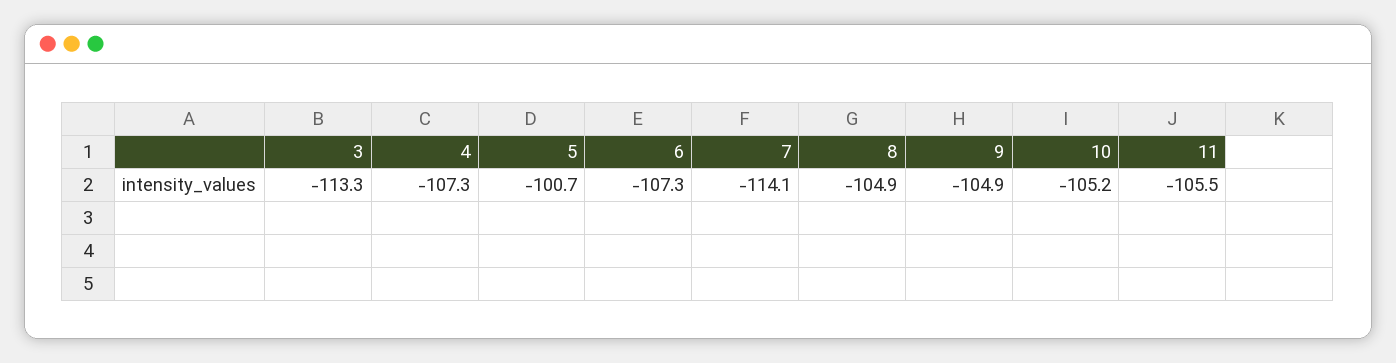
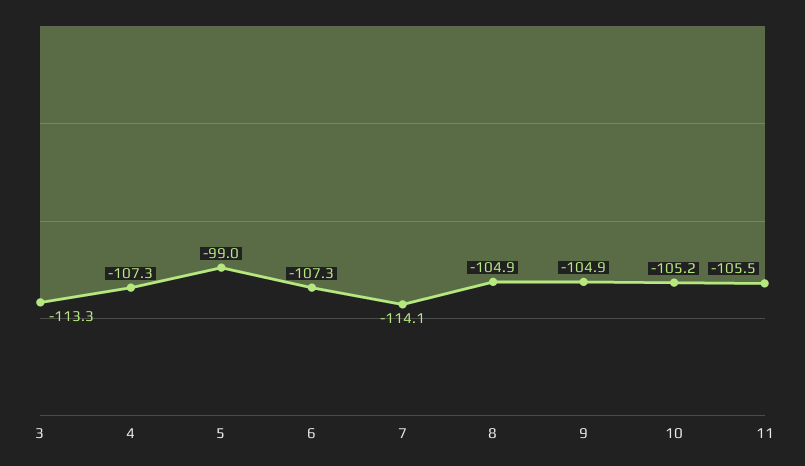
  {
    "3": -113.3,
    "4": -107.3,
-   "5": -100.7,
+   "5": -99,
    "6": -107.3,
    "7": -114.1,
    "8": -104.9,
    "9": -104.9,
    "10": -105.2,
    "11": -105.5
  }

